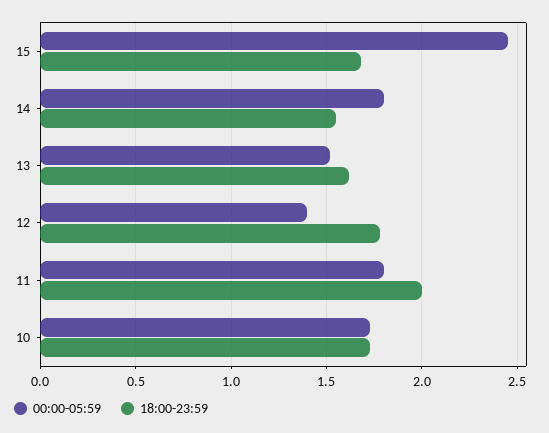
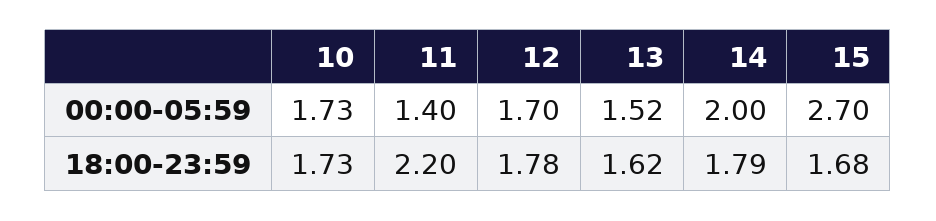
  {
    "00:00-05:59": {
-     "15": 2.45,
+     "15": 2.7,
-     "14": 1.8,
+     "14": 2,
      "13": 1.52,
-     "12": 1.4,
+     "12": 1.7,
-     "11": 1.8,
+     "11": 1.4,
      "10": 1.73
    },
    "18:00-23:59": {
      "15": 1.68,
-     "14": 1.55,
+     "14": 1.79,
      "13": 1.62,
      "12": 1.78,
-     "11": 2,
+     "11": 2.2,
      "10": 1.73
    }
  }

